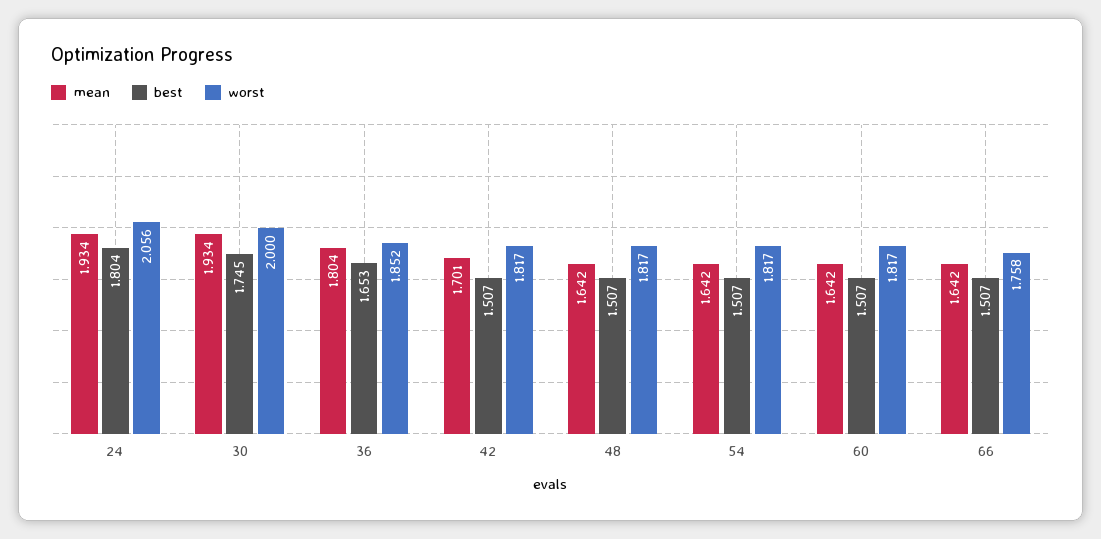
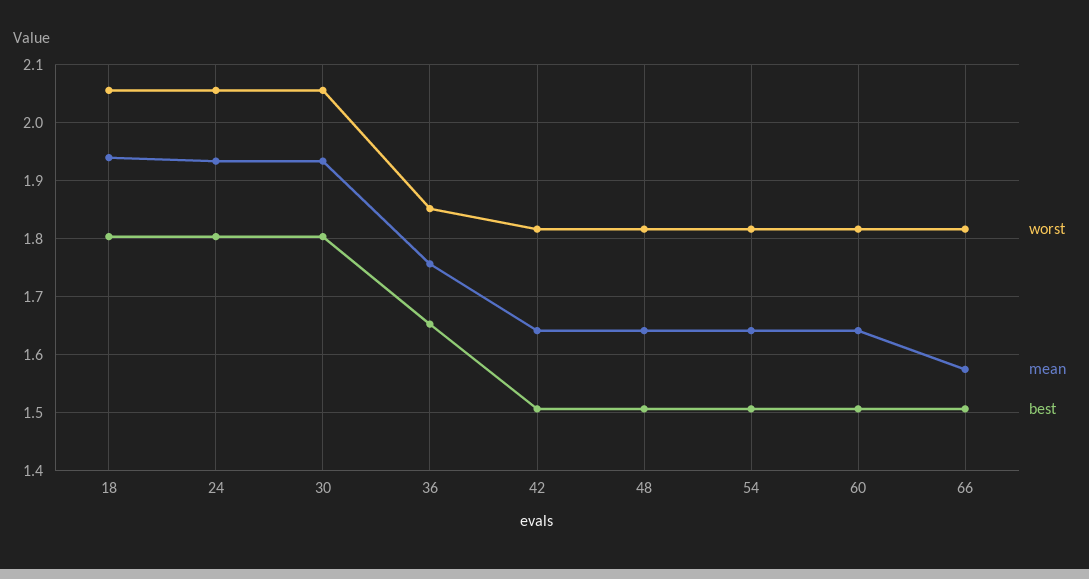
  {
    "mean": {
      "24": 1.934,
      "30": 1.934,
-     "36": 1.804,
+     "36": 1.76,
-     "42": 1.701,
+     "42": 1.64,
      "48": 1.642,
      "54": 1.642,
      "60": 1.642,
-     "66": 1.642
+     "66": 1.58,
+     "18": 1.94
    },
    "best": {
      "24": 1.804,
-     "30": 1.745,
+     "30": 1.8,
      "36": 1.653,
      "42": 1.507,
      "48": 1.507,
      "54": 1.507,
      "60": 1.507,
-     "66": 1.507
+     "66": 1.507,
+     "18": 1.8
    },
    "worst": {
      "24": 2.056,
-     "30": 2,
+     "30": 2.06,
      "36": 1.852,
      "42": 1.817,
      "48": 1.817,
      "54": 1.817,
      "60": 1.817,
-     "66": 1.758
+     "66": 1.82,
+     "18": 2.06
    }
  }

